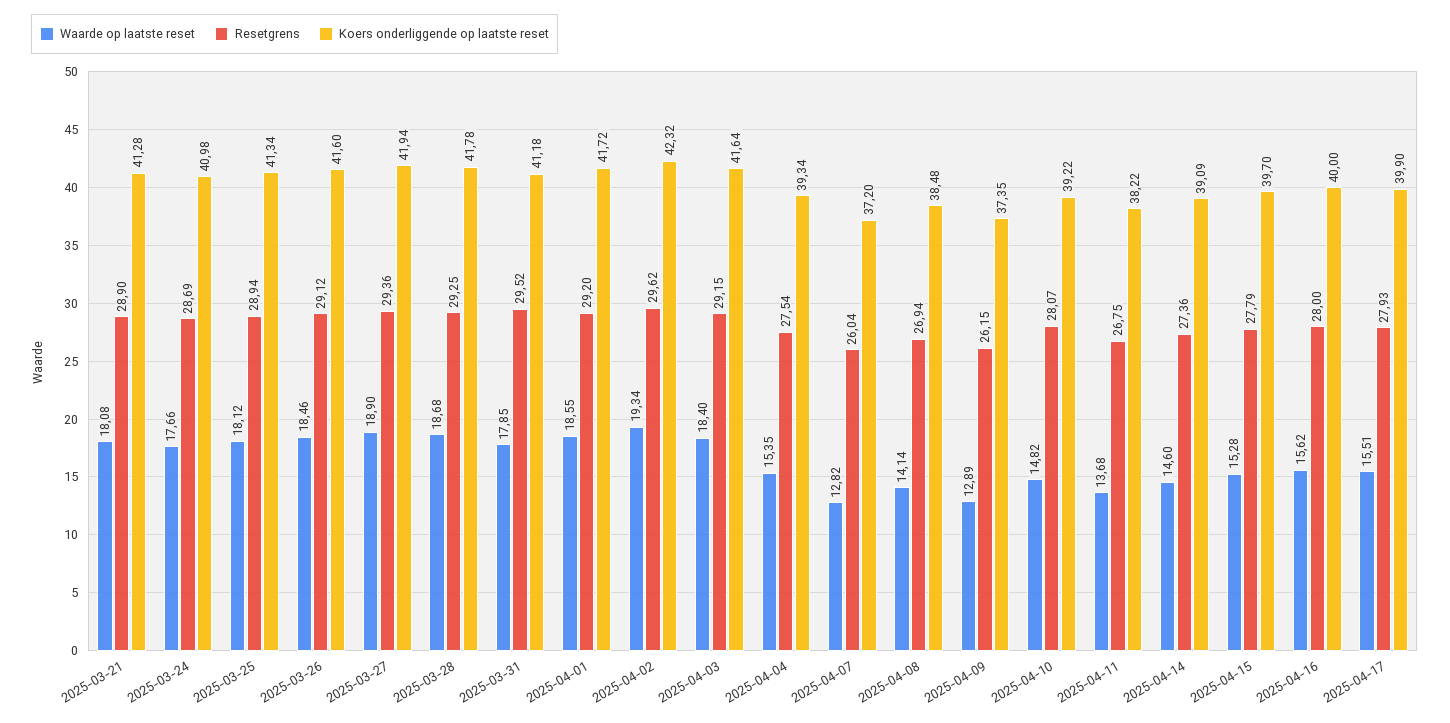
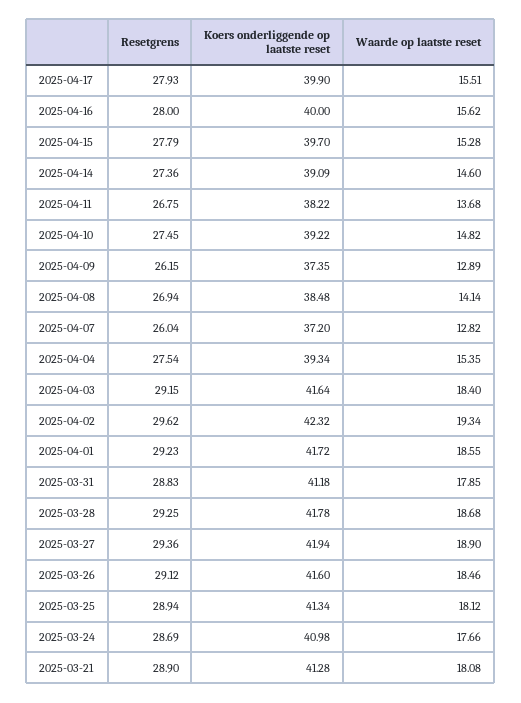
  {
    "Waarde op laatste reset": {
      "2025-03-21": 18.08,
      "2025-03-24": 17.66,
      "2025-03-25": 18.12,
      "2025-03-26": 18.46,
      "2025-03-27": 18.9,
      "2025-03-28": 18.68,
      "2025-03-31": 17.85,
      "2025-04-01": 18.55,
      "2025-04-02": 19.34,
      "2025-04-03": 18.4,
      "2025-04-04": 15.35,
      "2025-04-07": 12.82,
      "2025-04-08": 14.14,
      "2025-04-09": 12.89,
      "2025-04-10": 14.82,
      "2025-04-11": 13.68,
      "2025-04-14": 14.6,
      "2025-04-15": 15.28,
      "2025-04-16": 15.62,
      "2025-04-17": 15.51
    },
    "Resetgrens": {
      "2025-03-21": 28.9,
      "2025-03-24": 28.69,
      "2025-03-25": 28.94,
      "2025-03-26": 29.12,
      "2025-03-27": 29.36,
      "2025-03-28": 29.25,
-     "2025-03-31": 29.52,
+     "2025-03-31": 28.83,
-     "2025-04-01": 29.2,
+     "2025-04-01": 29.23,
      "2025-04-02": 29.62,
      "2025-04-03": 29.15,
      "2025-04-04": 27.54,
      "2025-04-07": 26.04,
      "2025-04-08": 26.94,
      "2025-04-09": 26.15,
-     "2025-04-10": 28.07,
+     "2025-04-10": 27.45,
      "2025-04-11": 26.75,
      "2025-04-14": 27.36,
      "2025-04-15": 27.79,
      "2025-04-16": 28,
      "2025-04-17": 27.93
    },
    "Koers onderliggende op laatste reset": {
      "2025-03-21": 41.28,
      "2025-03-24": 40.98,
      "2025-03-25": 41.34,
      "2025-03-26": 41.6,
      "2025-03-27": 41.94,
      "2025-03-28": 41.78,
      "2025-03-31": 41.18,
      "2025-04-01": 41.72,
      "2025-04-02": 42.32,
      "2025-04-03": 41.64,
      "2025-04-04": 39.34,
      "2025-04-07": 37.2,
      "2025-04-08": 38.48,
      "2025-04-09": 37.35,
      "2025-04-10": 39.22,
      "2025-04-11": 38.22,
      "2025-04-14": 39.09,
      "2025-04-15": 39.7,
      "2025-04-16": 40,
      "2025-04-17": 39.9
    }
  }

